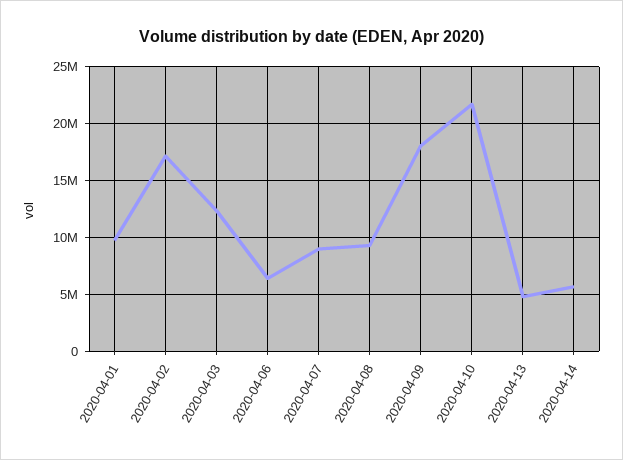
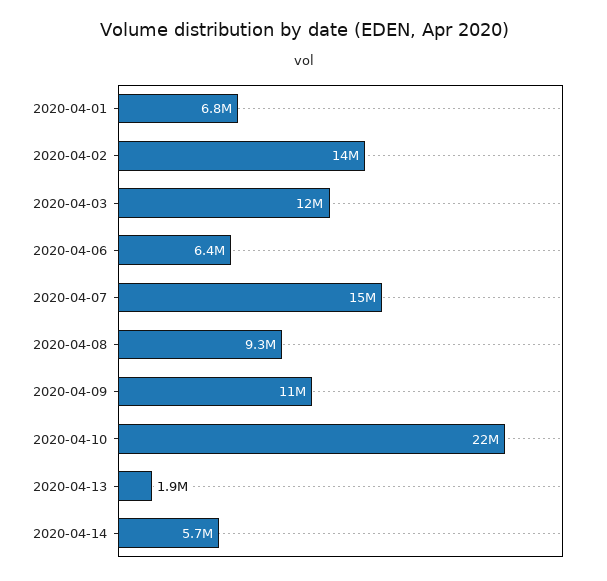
  {
-   "2020-04-01": 10000000,
+   "2020-04-01": 6800000,
-   "2020-04-02": 17000000,
+   "2020-04-02": 14000000,
    "2020-04-03": 12000000,
    "2020-04-06": 6400000,
-   "2020-04-07": 9000000,
+   "2020-04-07": 15000000,
    "2020-04-08": 9300000,
-   "2020-04-09": 18000000,
+   "2020-04-09": 11000000,
    "2020-04-10": 22000000,
-   "2020-04-13": 5000000,
+   "2020-04-13": 1900000,
    "2020-04-14": 5700000
  }

